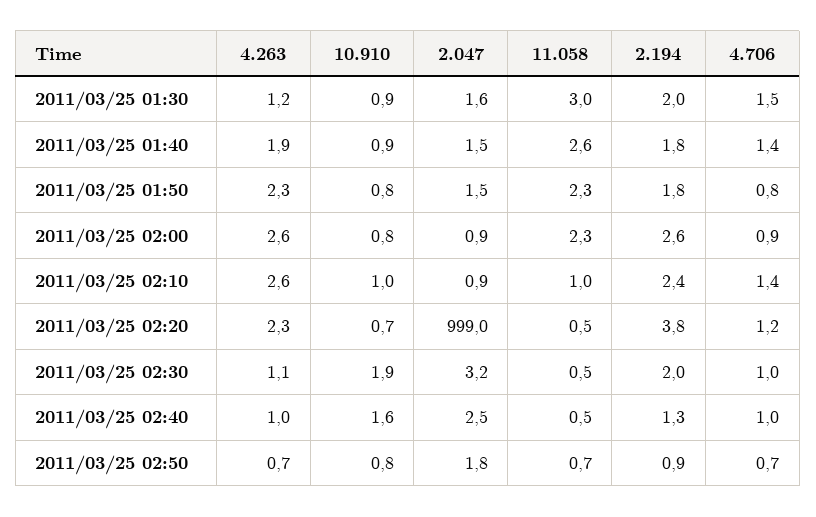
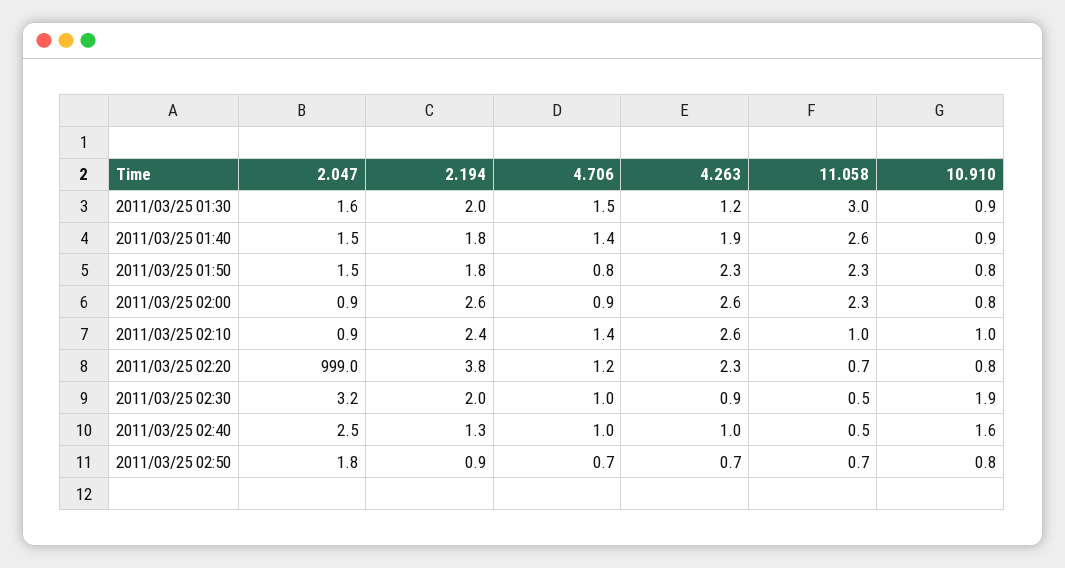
  {
    "4.263": {
      "2011/03/25 01:30": 1.2,
      "2011/03/25 01:40": 1.9,
      "2011/03/25 01:50": 2.3,
      "2011/03/25 02:00": 2.6,
      "2011/03/25 02:10": 2.6,
      "2011/03/25 02:20": 2.3,
-     "2011/03/25 02:30": 1.1,
+     "2011/03/25 02:30": 0.9,
      "2011/03/25 02:40": 1,
      "2011/03/25 02:50": 0.7
    },
    "10.910": {
      "2011/03/25 01:30": 0.9,
      "2011/03/25 01:40": 0.9,
      "2011/03/25 01:50": 0.8,
      "2011/03/25 02:00": 0.8,
      "2011/03/25 02:10": 1,
-     "2011/03/25 02:20": 0.7,
+     "2011/03/25 02:20": 0.8,
      "2011/03/25 02:30": 1.9,
      "2011/03/25 02:40": 1.6,
      "2011/03/25 02:50": 0.8
    },
    "2.047": {
      "2011/03/25 01:30": 1.6,
      "2011/03/25 01:40": 1.5,
      "2011/03/25 01:50": 1.5,
      "2011/03/25 02:00": 0.9,
      "2011/03/25 02:10": 0.9,
      "2011/03/25 02:20": 999,
      "2011/03/25 02:30": 3.2,
      "2011/03/25 02:40": 2.5,
      "2011/03/25 02:50": 1.8
    },
    "11.058": {
      "2011/03/25 01:30": 3,
      "2011/03/25 01:40": 2.6,
      "2011/03/25 01:50": 2.3,
      "2011/03/25 02:00": 2.3,
      "2011/03/25 02:10": 1,
-     "2011/03/25 02:20": 0.5,
+     "2011/03/25 02:20": 0.7,
      "2011/03/25 02:30": 0.5,
      "2011/03/25 02:40": 0.5,
      "2011/03/25 02:50": 0.7
    },
    "2.194": {
      "2011/03/25 01:30": 2,
      "2011/03/25 01:40": 1.8,
      "2011/03/25 01:50": 1.8,
      "2011/03/25 02:00": 2.6,
      "2011/03/25 02:10": 2.4,
      "2011/03/25 02:20": 3.8,
      "2011/03/25 02:30": 2,
      "2011/03/25 02:40": 1.3,
      "2011/03/25 02:50": 0.9
    },
    "4.706": {
      "2011/03/25 01:30": 1.5,
      "2011/03/25 01:40": 1.4,
      "2011/03/25 01:50": 0.8,
      "2011/03/25 02:00": 0.9,
      "2011/03/25 02:10": 1.4,
      "2011/03/25 02:20": 1.2,
      "2011/03/25 02:30": 1,
      "2011/03/25 02:40": 1,
      "2011/03/25 02:50": 0.7
    }
  }

